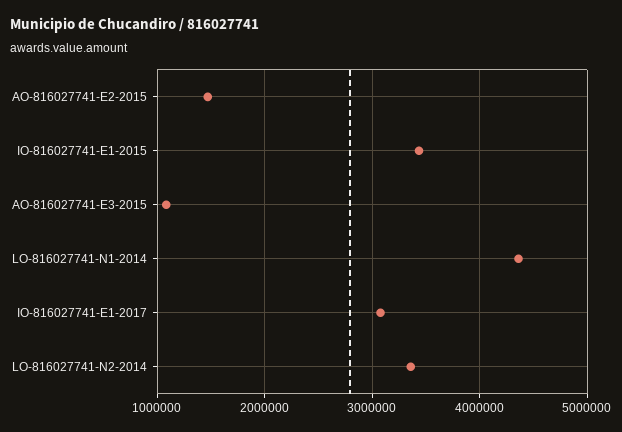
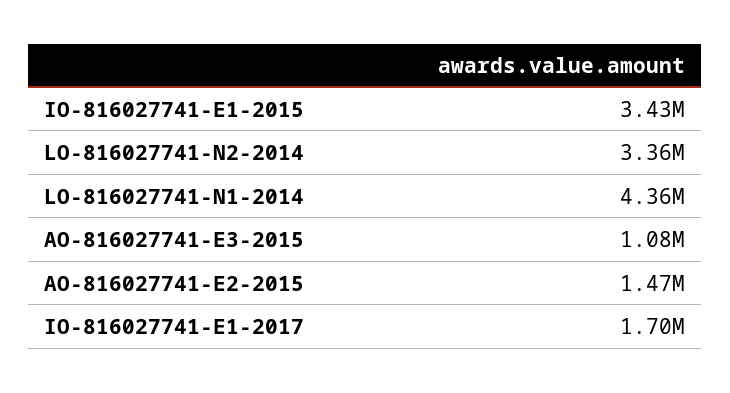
  {
    "AO-816027741-E2-2015": 1470000,
    "IO-816027741-E1-2015": 3430000,
    "AO-816027741-E3-2015": 1080000,
    "LO-816027741-N1-2014": 4360000,
-   "IO-816027741-E1-2017": 3100000,
+   "IO-816027741-E1-2017": 1700000,
    "LO-816027741-N2-2014": 3360000
  }

